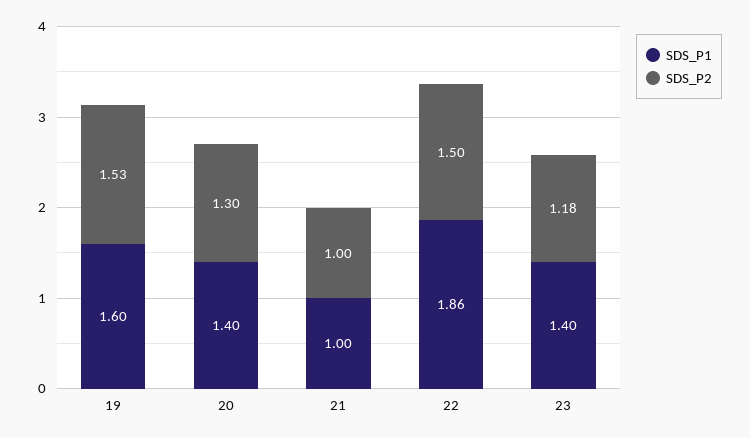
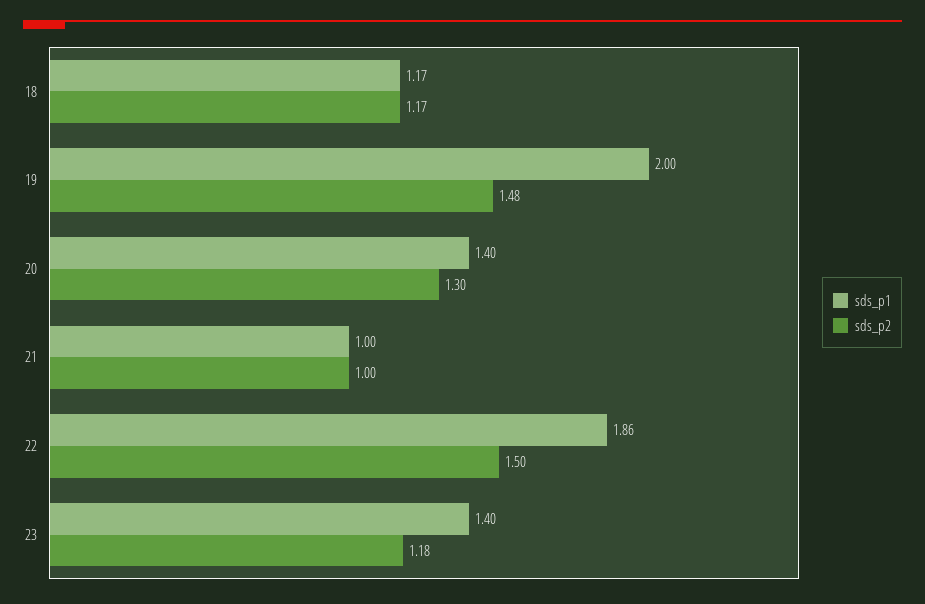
  {
    "SDS_P1": {
-     "19": 1.6,
+     "19": 2,
      "20": 1.4,
      "21": 1,
      "22": 1.86,
-     "23": 1.4
+     "23": 1.4,
+     "18": 1.17
    },
    "SDS_P2": {
-     "19": 1.53,
+     "19": 1.48,
      "20": 1.3,
      "21": 1,
      "22": 1.5,
-     "23": 1.18
+     "23": 1.18,
+     "18": 1.17
    }
  }

